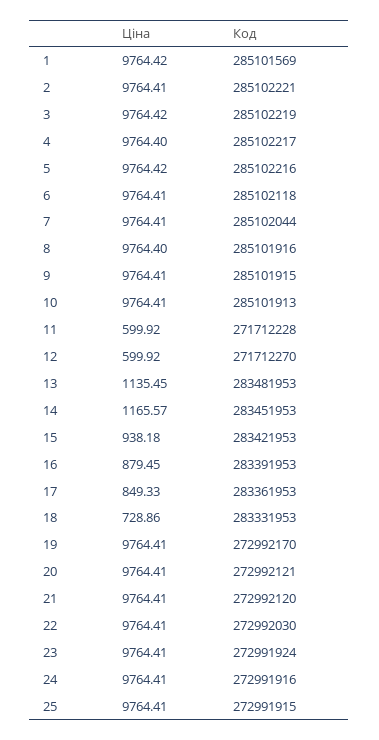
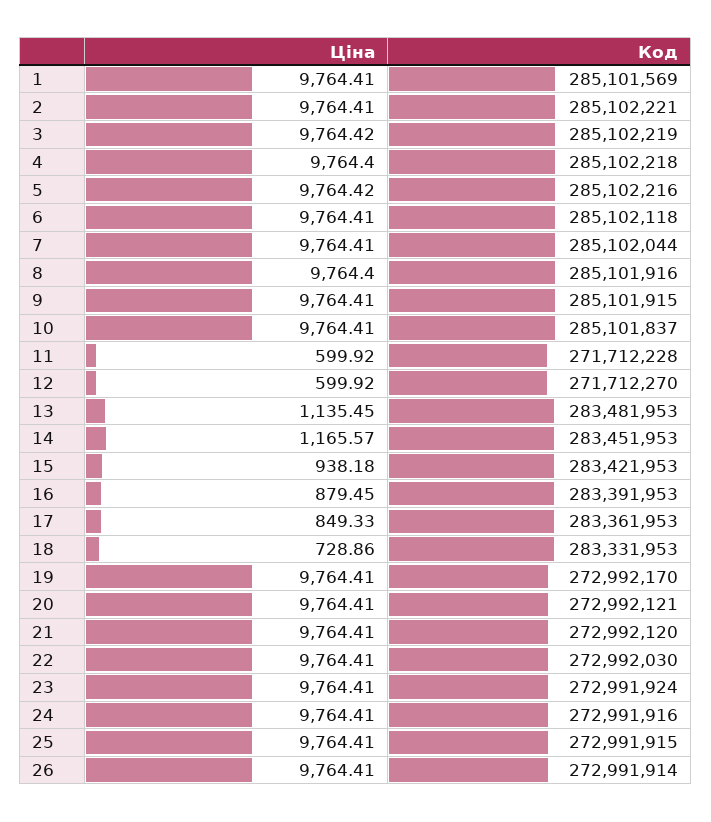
  {
    "Ціна": {
-     "1": 9764.42,
+     "1": 9764.41,
      "2": 9764.41,
      "3": 9764.42,
      "4": 9764.4,
      "5": 9764.42,
      "6": 9764.41,
      "7": 9764.41,
      "8": 9764.4,
      "9": 9764.41,
      "10": 9764.41,
      "11": 599.92,
      "12": 599.92,
      "13": 1135.45,
      "14": 1165.57,
      "15": 938.18,
      "16": 879.45,
      "17": 849.33,
      "18": 728.86,
      "19": 9764.41,
      "20": 9764.41,
      "21": 9764.41,
      "22": 9764.41,
      "23": 9764.41,
      "24": 9764.41,
-     "25": 9764.41
+     "25": 9764.41,
+     "26": 9764.41
    },
    "Код": {
      "1": 285101569,
      "2": 285102221,
      "3": 285102219,
-     "4": 285102217,
+     "4": 285102218,
      "5": 285102216,
      "6": 285102118,
      "7": 285102044,
      "8": 285101916,
      "9": 285101915,
-     "10": 285101913,
+     "10": 285101837,
      "11": 271712228,
      "12": 271712270,
      "13": 283481953,
      "14": 283451953,
      "15": 283421953,
      "16": 283391953,
      "17": 283361953,
      "18": 283331953,
      "19": 272992170,
      "20": 272992121,
      "21": 272992120,
      "22": 272992030,
      "23": 272991924,
      "24": 272991916,
-     "25": 272991915
+     "25": 272991915,
+     "26": 272991914
    }
  }

